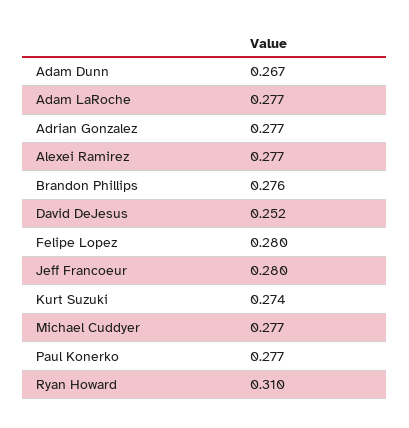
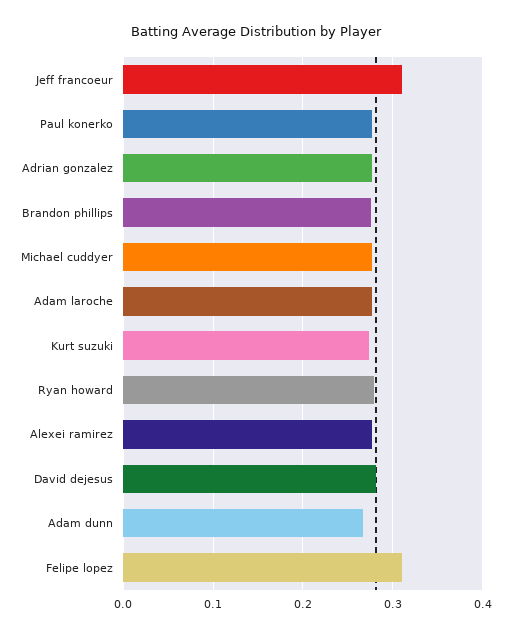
  {
    "Adam Dunn": 0.267,
    "Adam LaRoche": 0.277,
    "Adrian Gonzalez": 0.277,
    "Alexei Ramirez": 0.277,
    "Brandon Phillips": 0.276,
-   "David DeJesus": 0.252,
+   "David DeJesus": 0.28,
-   "Felipe Lopez": 0.28,
+   "Felipe Lopez": 0.31,
-   "Jeff Francoeur": 0.28,
+   "Jeff Francoeur": 0.31,
    "Kurt Suzuki": 0.274,
    "Michael Cuddyer": 0.277,
    "Paul Konerko": 0.277,
-   "Ryan Howard": 0.31
+   "Ryan Howard": 0.28
  }

